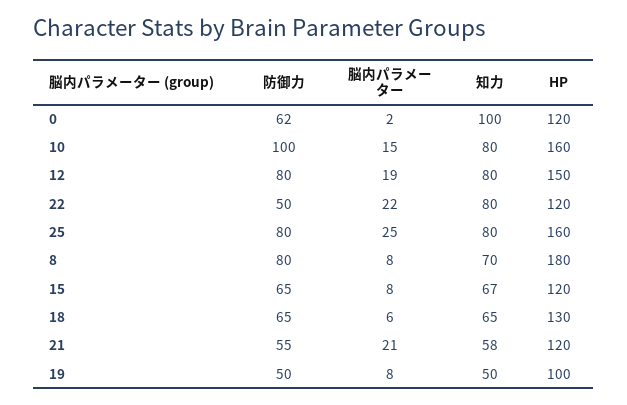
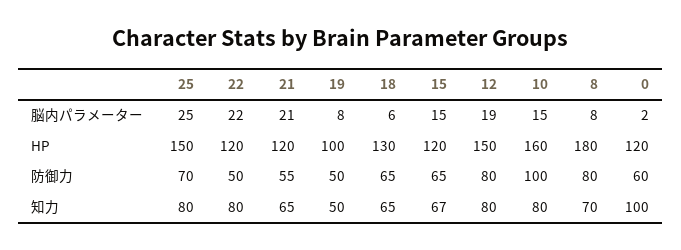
  {
    "防御力": {
-     "0": 62,
+     "0": 60,
      "10": 100,
      "12": 80,
      "22": 50,
-     "25": 80,
+     "25": 70,
      "8": 80,
      "15": 65,
      "18": 65,
      "21": 55,
      "19": 50
    },
    "脳内パラメーター": {
      "0": 2,
      "10": 15,
      "12": 19,
      "22": 22,
      "25": 25,
      "8": 8,
-     "15": 8,
+     "15": 15,
      "18": 6,
      "21": 21,
      "19": 8
    },
    "知力": {
      "0": 100,
      "10": 80,
      "12": 80,
      "22": 80,
      "25": 80,
      "8": 70,
      "15": 67,
      "18": 65,
-     "21": 58,
+     "21": 65,
      "19": 50
    },
    "HP": {
      "0": 120,
      "10": 160,
      "12": 150,
      "22": 120,
-     "25": 160,
+     "25": 150,
      "8": 180,
      "15": 120,
      "18": 130,
      "21": 120,
      "19": 100
    }
  }

